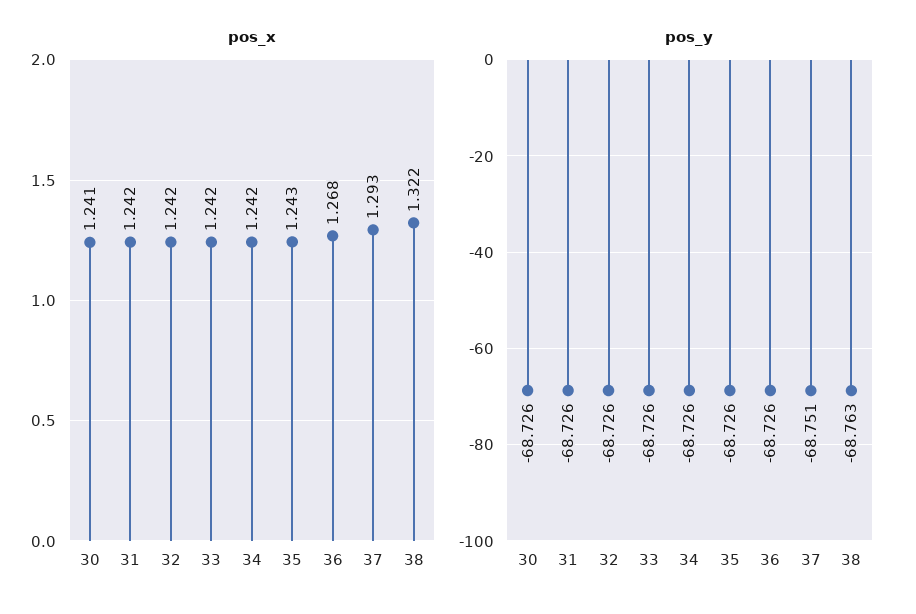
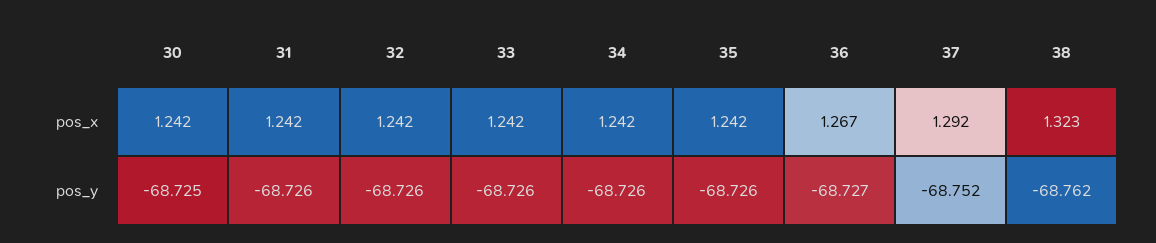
  {
    "pos_x": {
-     "30": 1.241,
+     "30": 1.242,
      "31": 1.242,
      "32": 1.242,
      "33": 1.242,
      "34": 1.242,
-     "35": 1.243,
+     "35": 1.242,
-     "36": 1.268,
+     "36": 1.267,
-     "37": 1.293,
+     "37": 1.292,
-     "38": 1.322
+     "38": 1.323
    },
    "pos_y": {
-     "30": -68.726,
+     "30": -68.725,
      "31": -68.726,
      "32": -68.726,
      "33": -68.726,
      "34": -68.726,
      "35": -68.726,
-     "36": -68.726,
+     "36": -68.727,
-     "37": -68.751,
+     "37": -68.752,
-     "38": -68.763
+     "38": -68.762
    }
  }

